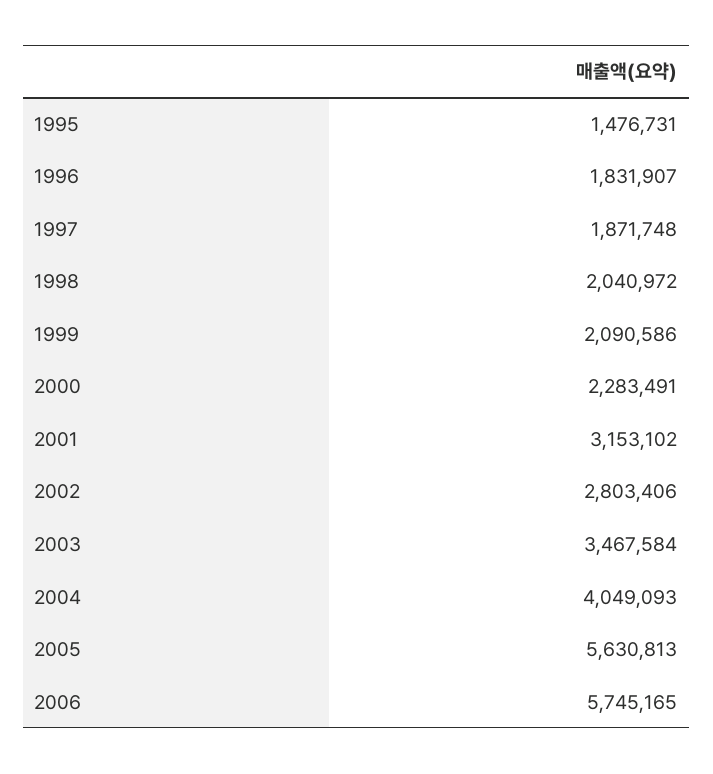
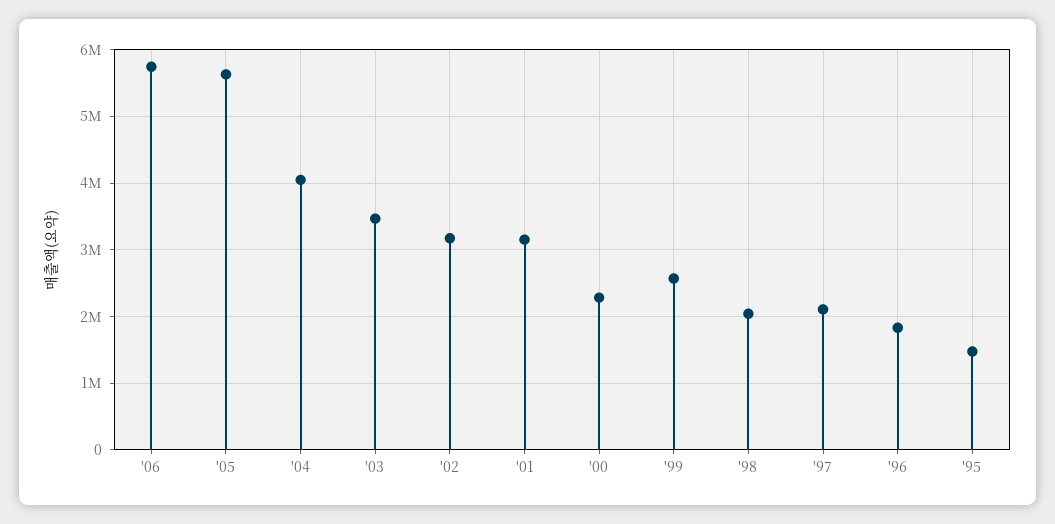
  {
    "1995": 1476731,
    "1996": 1831907,
-   "1997": 1871748,
+   "1997": 2100000,
    "1998": 2040972,
-   "1999": 2090586,
+   "1999": 2600000,
    "2000": 2283491,
    "2001": 3153102,
-   "2002": 2803406,
+   "2002": 3200000,
    "2003": 3467584,
    "2004": 4049093,
    "2005": 5630813,
    "2006": 5745165
  }

